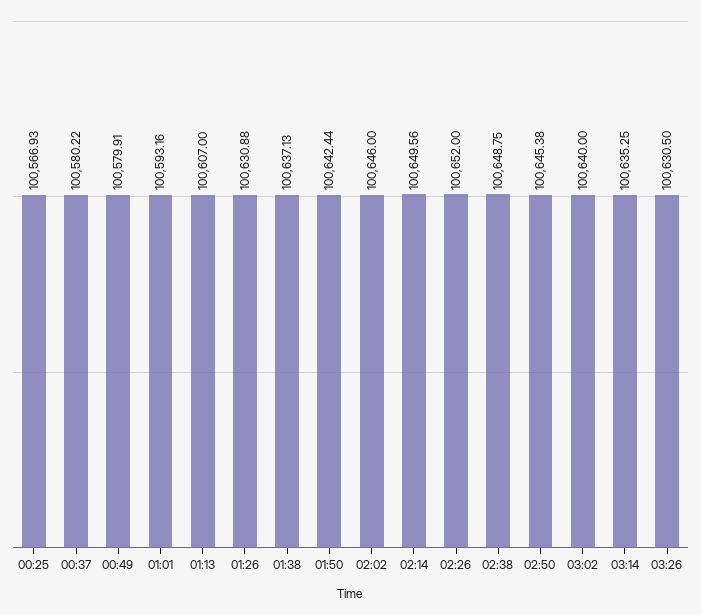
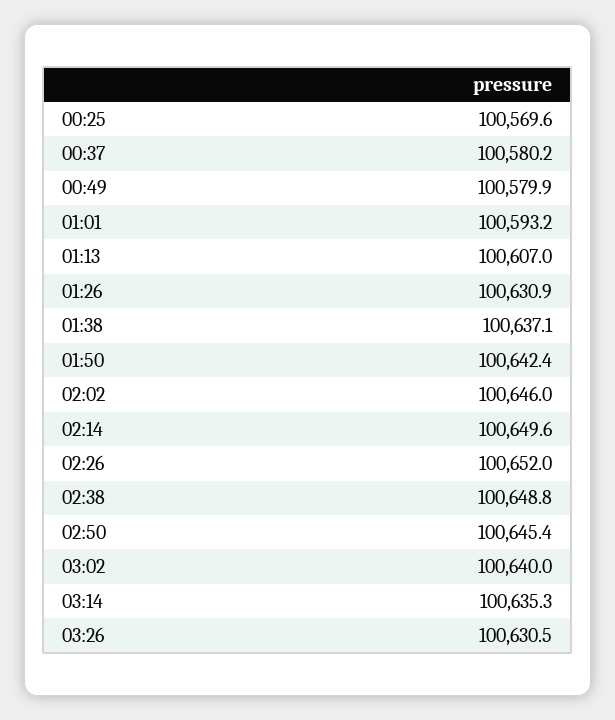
  {
-   "00:25": 100566.93,
+   "00:25": 100569.6,
    "00:37": 100580.22,
    "00:49": 100579.91,
    "01:01": 100593.16,
    "01:13": 100607,
    "01:26": 100630.88,
    "01:38": 100637.13,
    "01:50": 100642.44,
    "02:02": 100646,
    "02:14": 100649.56,
    "02:26": 100652,
    "02:38": 100648.75,
    "02:50": 100645.38,
    "03:02": 100640,
    "03:14": 100635.25,
    "03:26": 100630.5
  }

